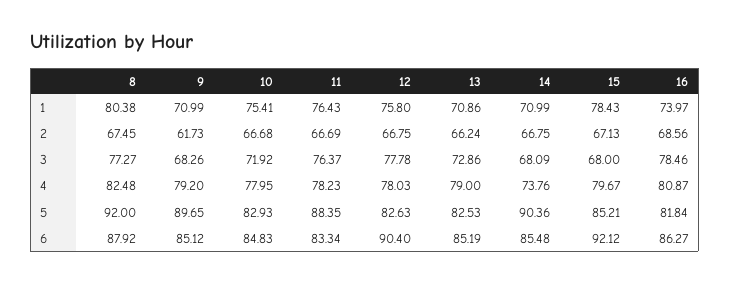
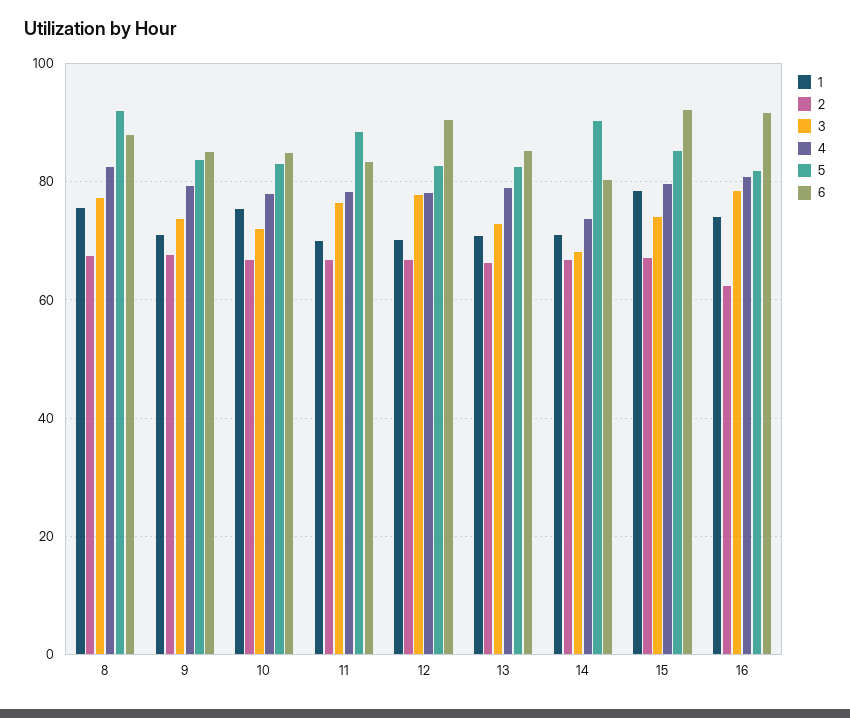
  {
    "1": {
-     "8": 80.38,
+     "8": 76,
      "9": 70.99,
      "10": 75.41,
-     "11": 76.43,
+     "11": 70,
-     "12": 75.8,
+     "12": 70,
      "13": 70.86,
      "14": 70.99,
      "15": 78.43,
      "16": 73.97
    },
    "2": {
      "8": 67.45,
-     "9": 61.73,
+     "9": 68,
      "10": 66.68,
      "11": 66.69,
      "12": 66.75,
      "13": 66.24,
      "14": 66.75,
      "15": 67.13,
-     "16": 68.56
+     "16": 62
    },
    "3": {
      "8": 77.27,
-     "9": 68.26,
+     "9": 74,
      "10": 71.92,
      "11": 76.37,
      "12": 77.78,
      "13": 72.86,
      "14": 68.09,
-     "15": 68,
+     "15": 74,
      "16": 78.46
    },
    "4": {
      "8": 82.48,
      "9": 79.2,
      "10": 77.95,
      "11": 78.23,
      "12": 78.03,
      "13": 79,
      "14": 73.76,
      "15": 79.67,
      "16": 80.87
    },
    "5": {
      "8": 92,
-     "9": 89.65,
+     "9": 84,
      "10": 82.93,
      "11": 88.35,
      "12": 82.63,
      "13": 82.53,
      "14": 90.36,
      "15": 85.21,
      "16": 81.84
    },
    "6": {
      "8": 87.92,
      "9": 85.12,
      "10": 84.83,
      "11": 83.34,
      "12": 90.4,
      "13": 85.19,
-     "14": 85.48,
+     "14": 80,
      "15": 92.12,
-     "16": 86.27
+     "16": 92
    }
  }

